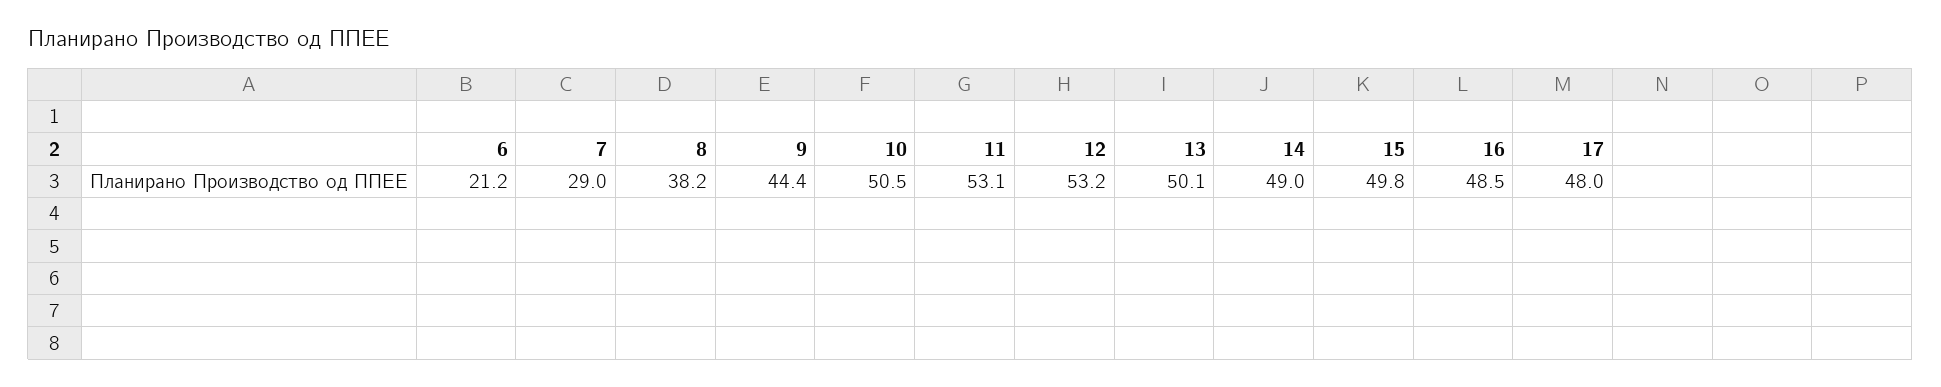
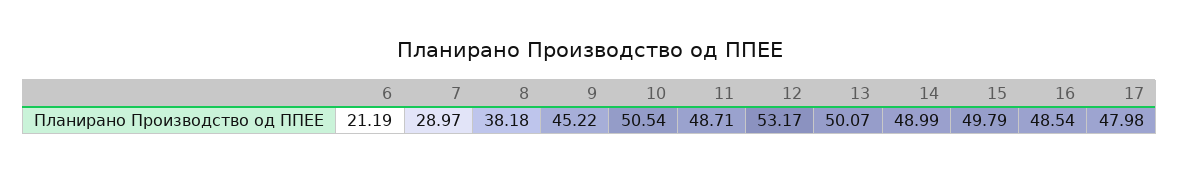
  {
    "6": 21.19,
    "7": 28.97,
    "8": 38.18,
-   "9": 44.4,
+   "9": 45.22,
    "10": 50.54,
-   "11": 53.1,
+   "11": 48.71,
    "12": 53.17,
    "13": 50.07,
    "14": 48.99,
    "15": 49.79,
    "16": 48.54,
    "17": 47.98
  }

